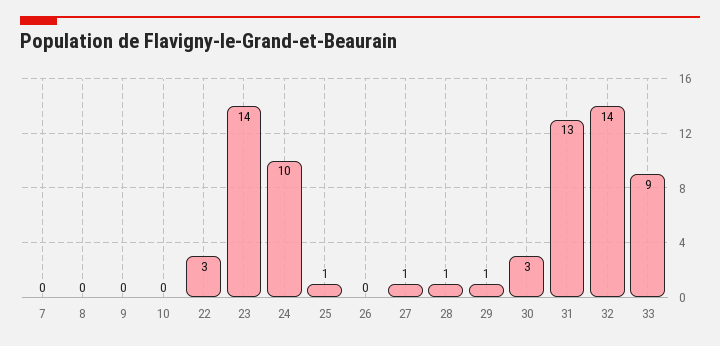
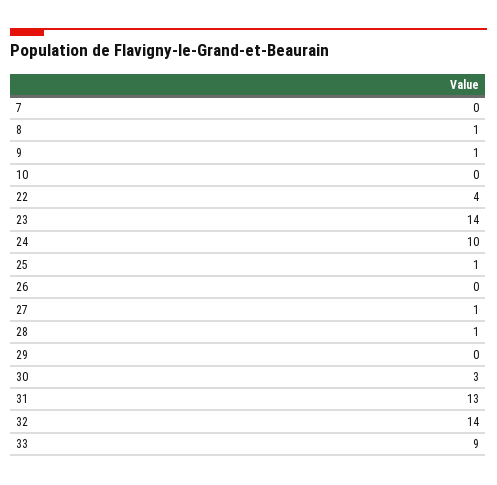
  {
    "7": 0,
-   "8": 0,
+   "8": 1,
-   "9": 0,
+   "9": 1,
    "10": 0,
-   "22": 3,
+   "22": 4,
    "23": 14,
    "24": 10,
    "25": 1,
    "26": 0,
    "27": 1,
    "28": 1,
-   "29": 1,
+   "29": 0,
    "30": 3,
    "31": 13,
    "32": 14,
    "33": 9
  }

